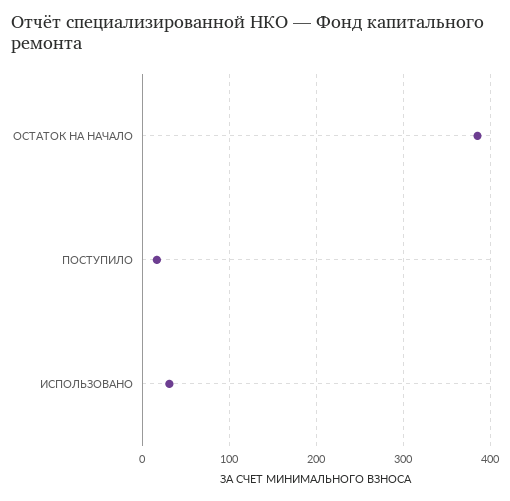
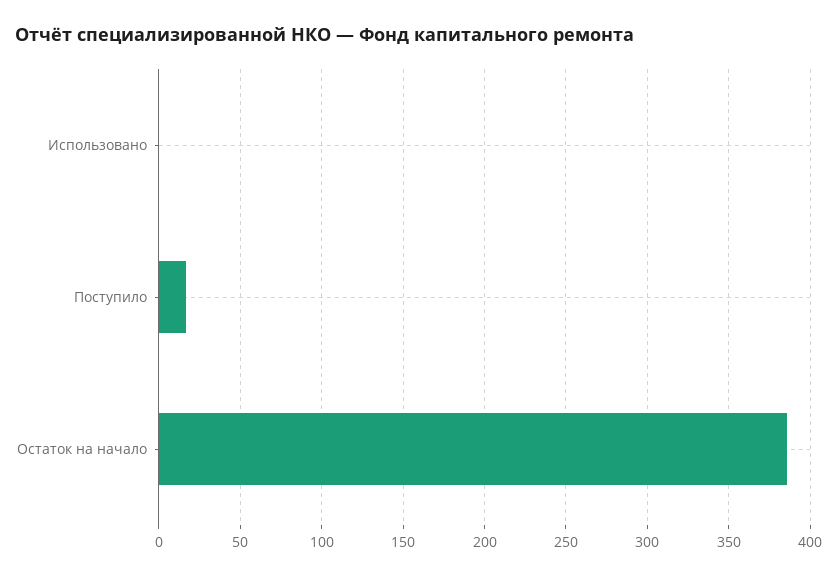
  {
    "ОСТАТОК НА НАЧАЛО": 385,
    "ПОСТУПИЛО": 15,
-   "ИСПОЛЬЗОВАНО": 30
+   "ИСПОЛЬЗОВАНО": 0
  }

